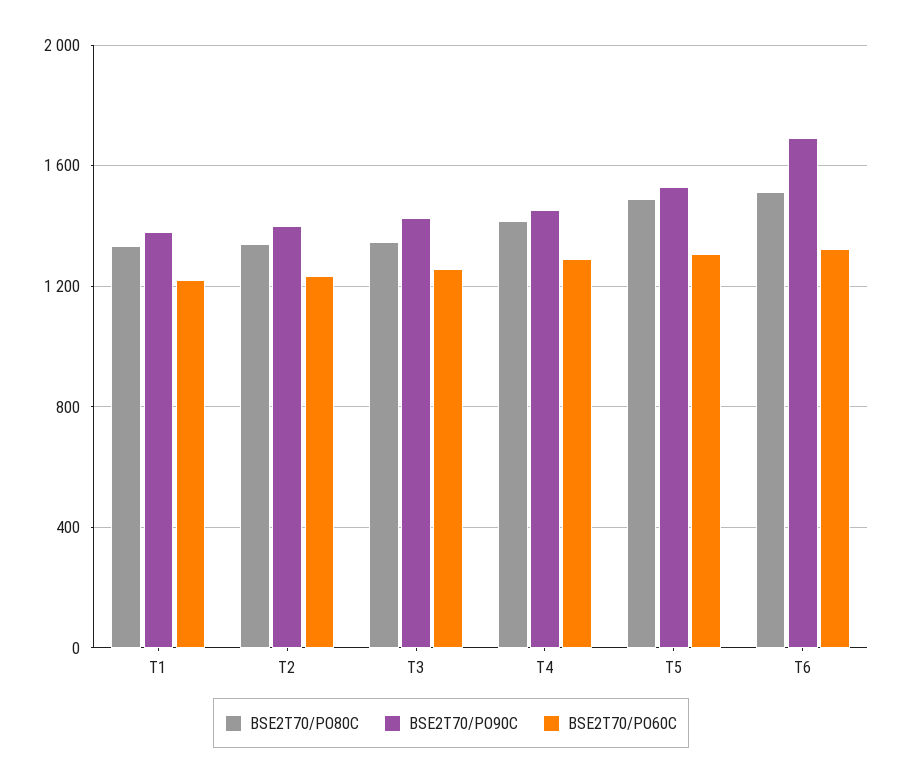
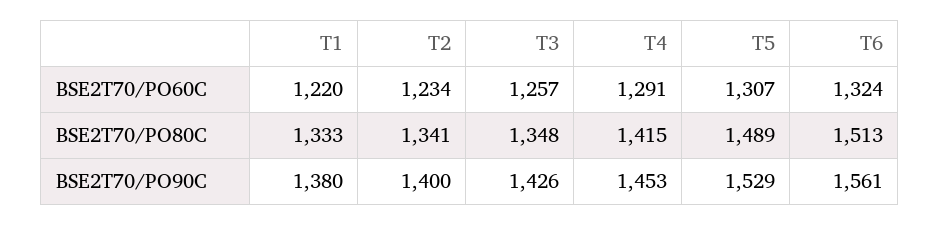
  {
    "BSE2T70/PO80C": {
      "T1": 1333,
      "T2": 1341,
      "T3": 1348,
      "T4": 1415,
      "T5": 1489,
      "T6": 1513
    },
    "BSE2T70/PO90C": {
      "T1": 1380,
      "T2": 1400,
      "T3": 1426,
      "T4": 1453,
      "T5": 1529,
-     "T6": 1700
+     "T6": 1561
    },
    "BSE2T70/PO60C": {
      "T1": 1220,
      "T2": 1234,
      "T3": 1257,
      "T4": 1291,
      "T5": 1307,
      "T6": 1324
    }
  }

